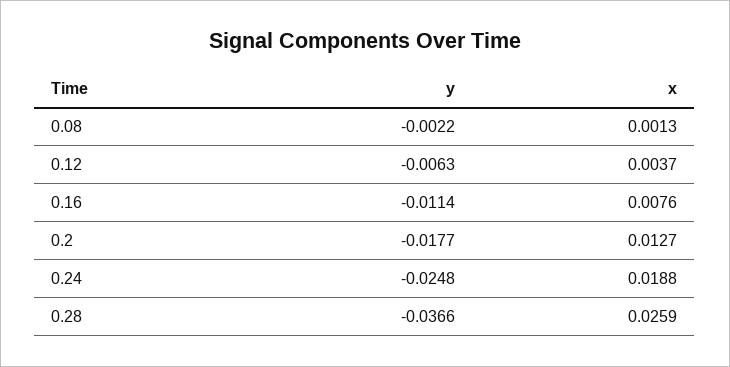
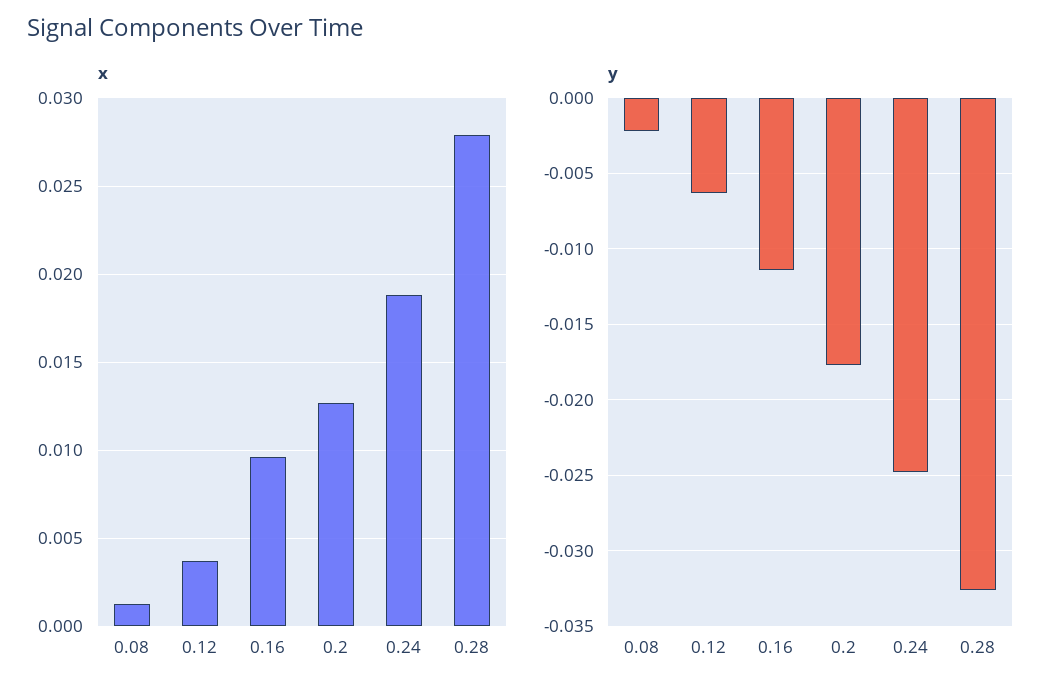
  {
    "y": {
      "0.08": -0.0022,
      "0.12": -0.0063,
      "0.16": -0.0114,
      "0.2": -0.0177,
      "0.24": -0.0248,
-     "0.28": -0.0366
+     "0.28": -0.0325
    },
    "x": {
      "0.08": 0.0013,
      "0.12": 0.0037,
-     "0.16": 0.0076,
+     "0.16": 0.0095,
      "0.2": 0.0127,
      "0.24": 0.0188,
-     "0.28": 0.0259
+     "0.28": 0.028
    }
  }

